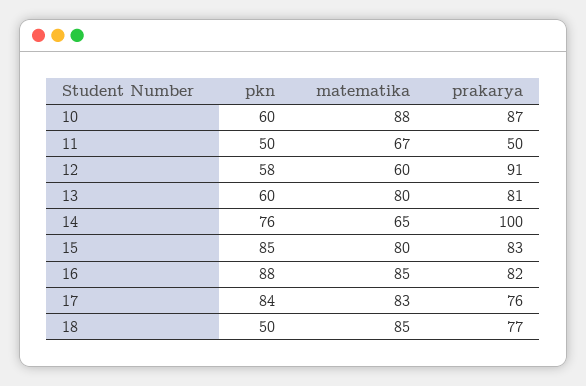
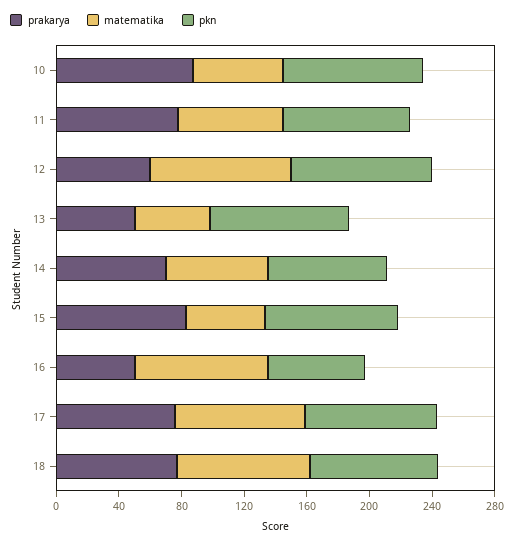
  {
    "pkn": {
-     "10": 60,
+     "10": 90,
-     "11": 50,
+     "11": 80,
-     "12": 58,
+     "12": 90,
-     "13": 60,
+     "13": 90,
      "14": 76,
      "15": 85,
-     "16": 88,
+     "16": 60,
      "17": 84,
-     "18": 50
+     "18": 80
    },
    "matematika": {
-     "10": 88,
+     "10": 60,
      "11": 67,
-     "12": 60,
+     "12": 90,
-     "13": 80,
+     "13": 50,
      "14": 65,
-     "15": 80,
+     "15": 50,
      "16": 85,
      "17": 83,
      "18": 85
    },
    "prakarya": {
      "10": 87,
-     "11": 50,
+     "11": 80,
-     "12": 91,
+     "12": 60,
-     "13": 81,
+     "13": 50,
-     "14": 100,
+     "14": 70,
      "15": 83,
-     "16": 82,
+     "16": 50,
      "17": 76,
      "18": 77
    }
  }

